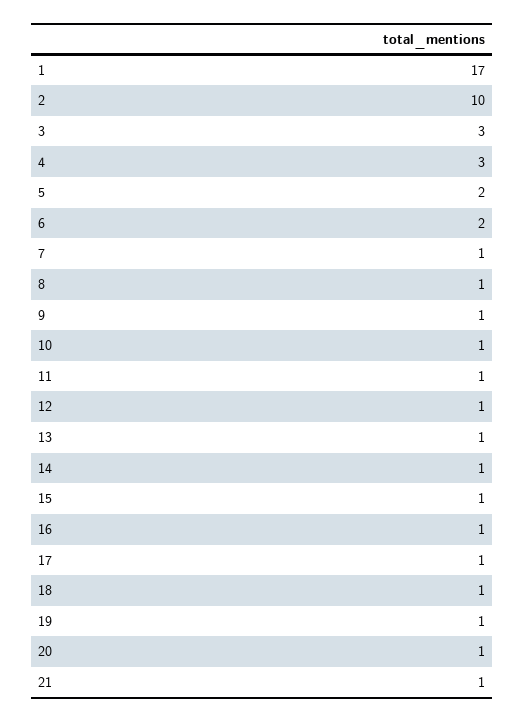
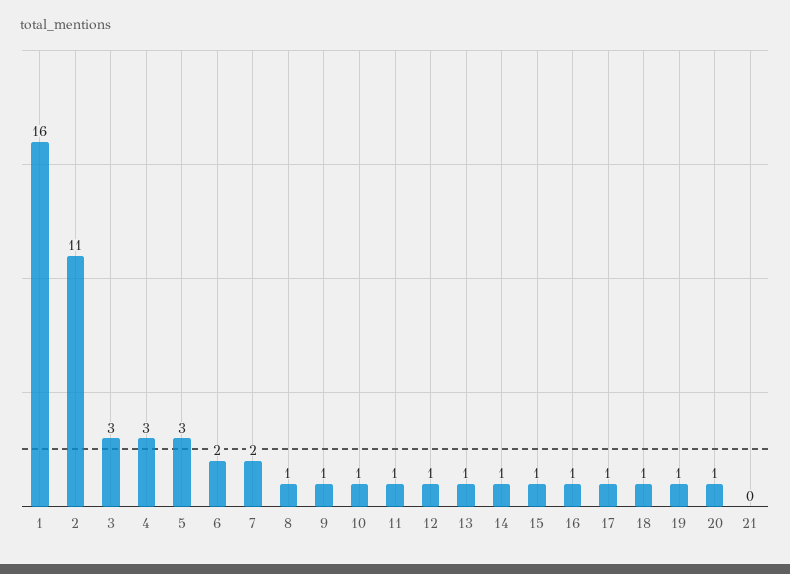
  {
-   "1": 17,
+   "1": 16,
-   "2": 10,
+   "2": 11,
    "3": 3,
    "4": 3,
-   "5": 2,
+   "5": 3,
    "6": 2,
-   "7": 1,
+   "7": 2,
    "8": 1,
    "9": 1,
    "10": 1,
    "11": 1,
    "12": 1,
    "13": 1,
    "14": 1,
    "15": 1,
    "16": 1,
    "17": 1,
    "18": 1,
    "19": 1,
    "20": 1,
-   "21": 1
+   "21": 0
  }

